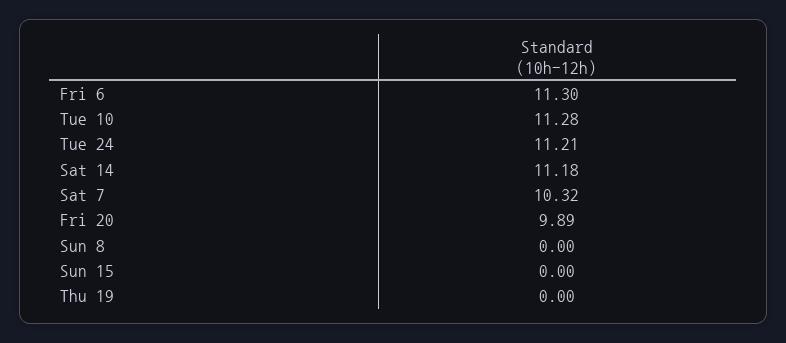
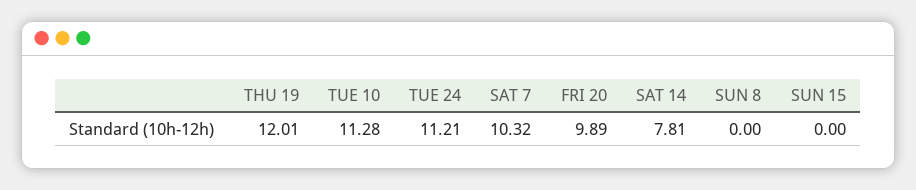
  {
-   "Fri 6": 11.3,
    "Tue 10": 11.28,
    "Tue 24": 11.21,
-   "Sat 14": 11.18,
+   "Sat 14": 7.81,
    "Sat 7": 10.32,
    "Fri 20": 9.89,
    "Sun 8": 0,
    "Sun 15": 0,
-   "Thu 19": 0
+   "Thu 19": 12.01
  }

